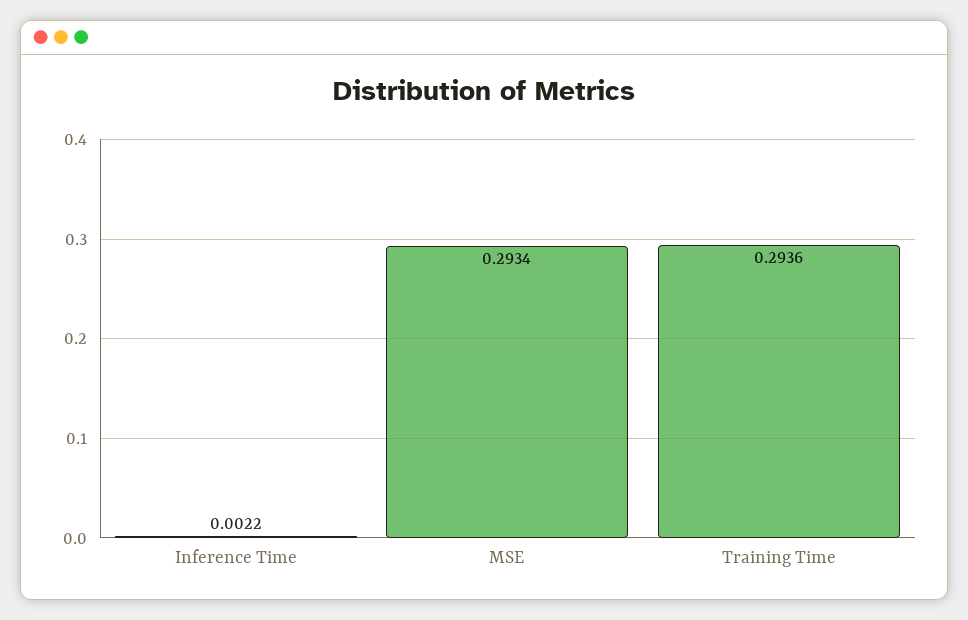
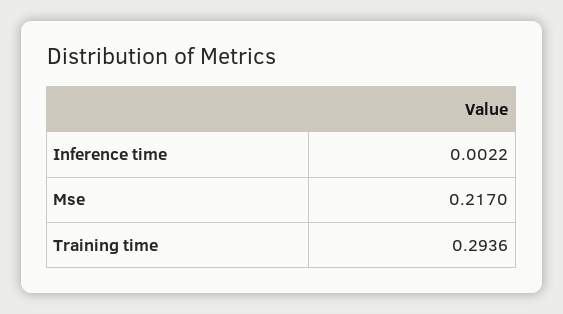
  {
    "Inference Time": 0.0022,
-   "MSE": 0.2934,
+   "MSE": 0.217,
    "Training Time": 0.2936
  }

